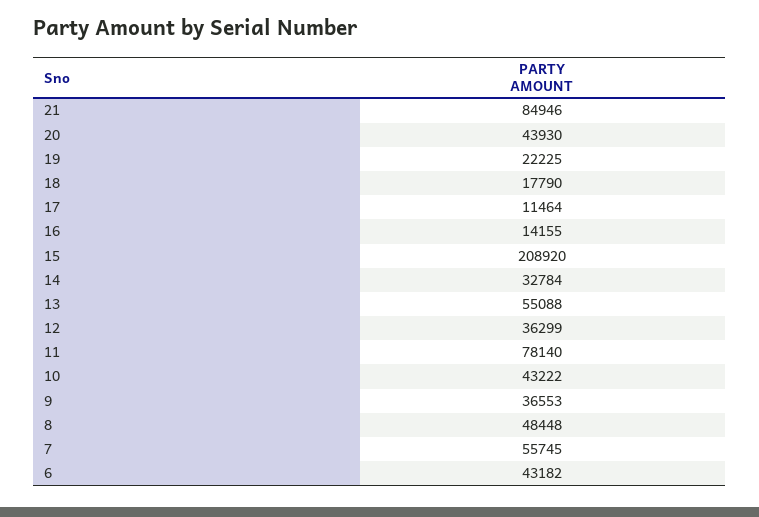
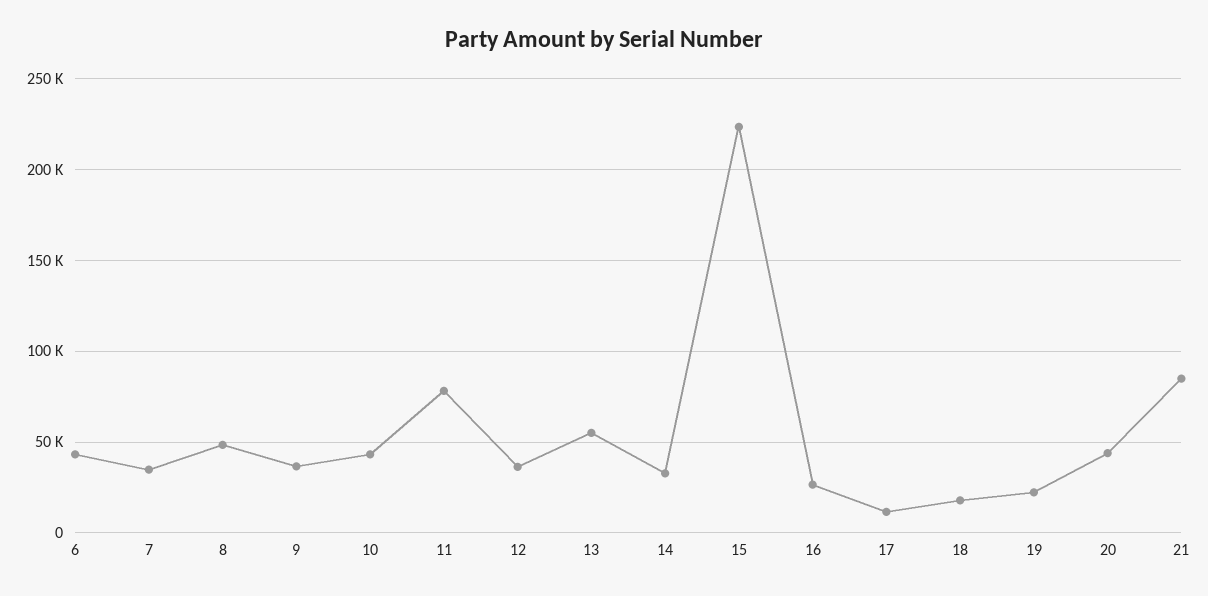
  {
    "21": 84946,
    "20": 43930,
    "19": 22225,
    "18": 17790,
    "17": 11464,
-   "16": 14155,
+   "16": 25000,
-   "15": 208920,
+   "15": 225000,
    "14": 32784,
    "13": 55088,
    "12": 36299,
    "11": 78140,
    "10": 43222,
    "9": 36553,
    "8": 48448,
-   "7": 55745,
+   "7": 35000,
    "6": 43182
  }

